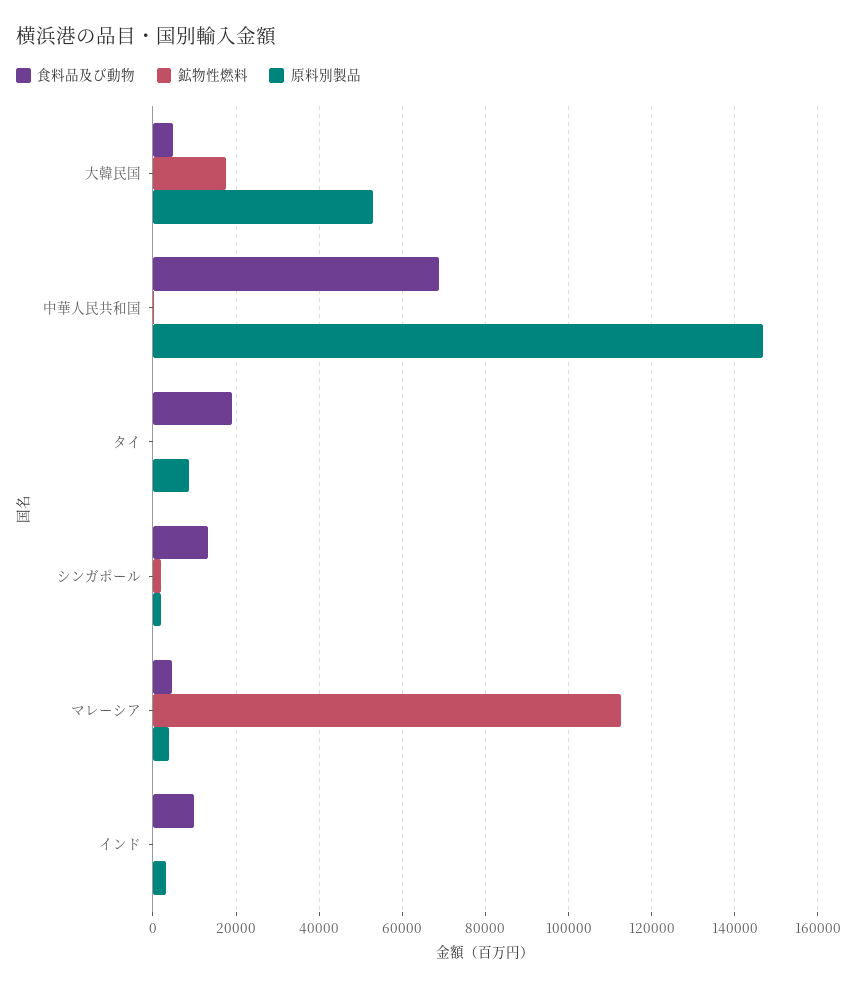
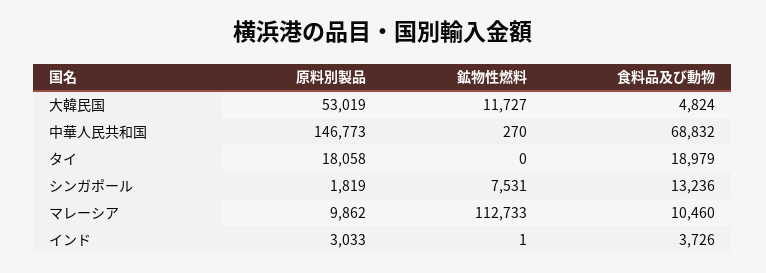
  {
    "食料品及び動物": {
      "大韓民国": 4824,
      "中華人民共和国": 68832,
      "タイ": 18979,
      "シンガポール": 13236,
-     "マレーシア": 4000,
+     "マレーシア": 10460,
-     "インド": 10000
+     "インド": 3726
    },
    "鉱物性燃料": {
-     "大韓民国": 18000,
+     "大韓民国": 11727,
      "中華人民共和国": 270,
      "タイ": 0,
-     "シンガポール": 2000,
+     "シンガポール": 7531,
      "マレーシア": 112733,
      "インド": 1
    },
    "原料別製品": {
      "大韓民国": 53019,
      "中華人民共和国": 146773,
-     "タイ": 8000,
+     "タイ": 18058,
      "シンガポール": 1819,
-     "マレーシア": 4000,
+     "マレーシア": 9862,
      "インド": 3033
    }
  }

